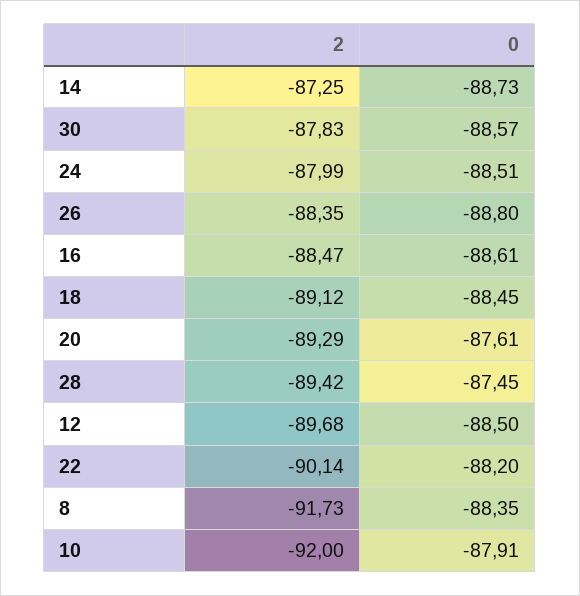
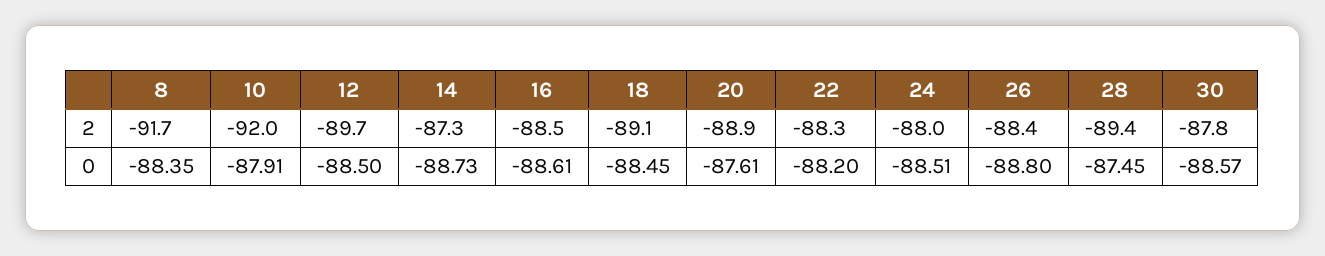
  {
    "2": {
      "14": -87.25,
      "30": -87.83,
      "24": -87.99,
      "26": -88.35,
      "16": -88.47,
      "18": -89.12,
-     "20": -89.29,
+     "20": -88.9,
      "28": -89.42,
      "12": -89.68,
-     "22": -90.14,
+     "22": -88.3,
      "8": -91.73,
      "10": -92
    },
    "0": {
      "14": -88.73,
      "30": -88.57,
      "24": -88.51,
      "26": -88.8,
      "16": -88.61,
      "18": -88.45,
      "20": -87.61,
      "28": -87.45,
      "12": -88.5,
      "22": -88.2,
      "8": -88.35,
      "10": -87.91
    }
  }

